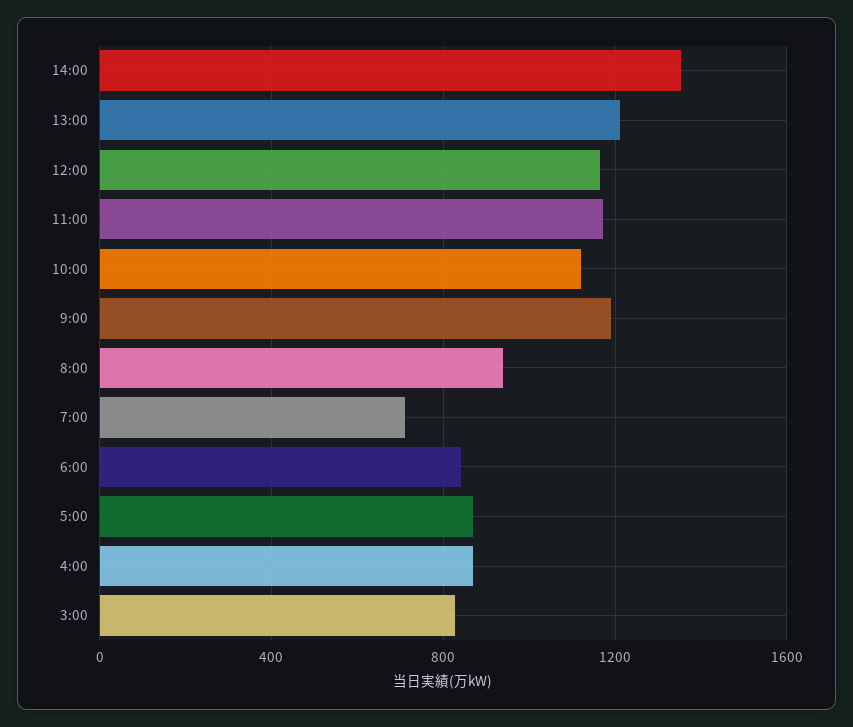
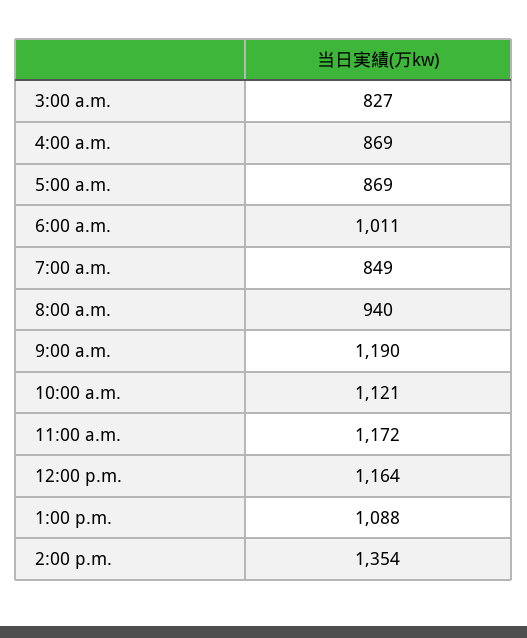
  {
    "14:00": 1354,
-   "13:00": 1200,
+   "13:00": 1088,
    "12:00": 1164,
    "11:00": 1172,
    "10:00": 1121,
    "9:00": 1190,
    "8:00": 940,
-   "7:00": 700,
+   "7:00": 849,
-   "6:00": 850,
+   "6:00": 1011,
    "5:00": 869,
    "4:00": 869,
    "3:00": 827
  }

